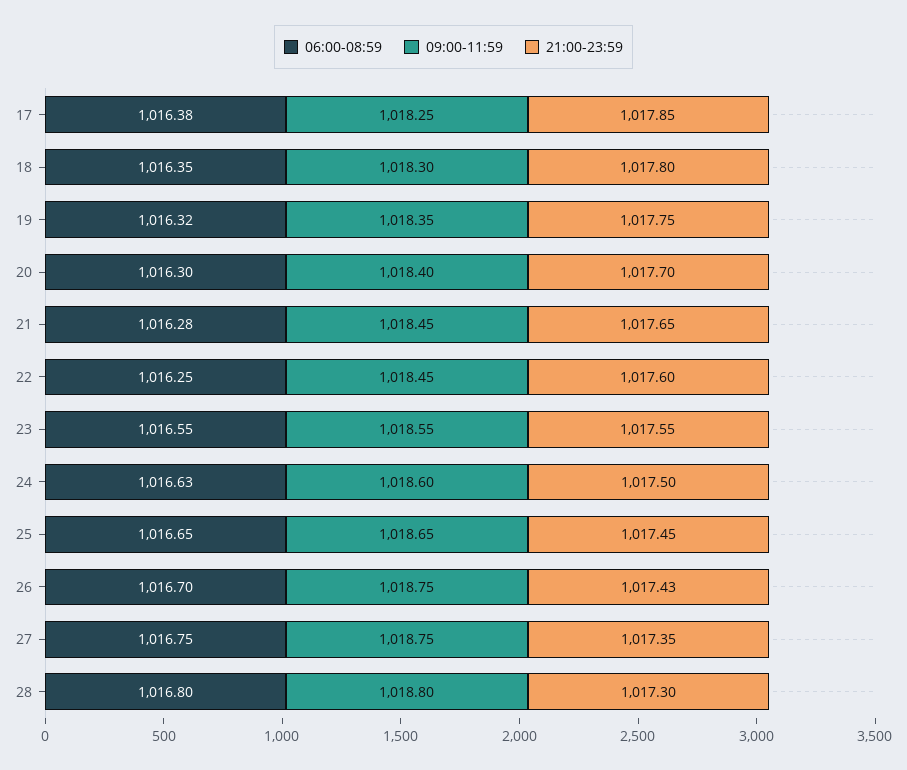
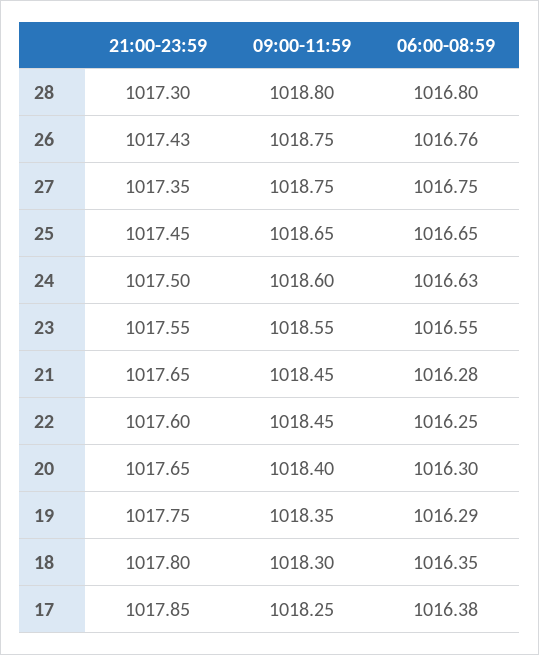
  {
    "06:00-08:59": {
      "17": 1016.38,
      "18": 1016.35,
-     "19": 1016.32,
+     "19": 1016.29,
      "20": 1016.3,
      "21": 1016.28,
      "22": 1016.25,
      "23": 1016.55,
      "24": 1016.63,
      "25": 1016.65,
-     "26": 1016.7,
+     "26": 1016.76,
      "27": 1016.75,
      "28": 1016.8
    },
    "09:00-11:59": {
      "17": 1018.25,
      "18": 1018.3,
      "19": 1018.35,
      "20": 1018.4,
      "21": 1018.45,
      "22": 1018.45,
      "23": 1018.55,
      "24": 1018.6,
      "25": 1018.65,
      "26": 1018.75,
      "27": 1018.75,
      "28": 1018.8
    },
    "21:00-23:59": {
      "17": 1017.85,
      "18": 1017.8,
      "19": 1017.75,
-     "20": 1017.7,
+     "20": 1017.65,
      "21": 1017.65,
      "22": 1017.6,
      "23": 1017.55,
      "24": 1017.5,
      "25": 1017.45,
      "26": 1017.43,
      "27": 1017.35,
      "28": 1017.3
    }
  }

